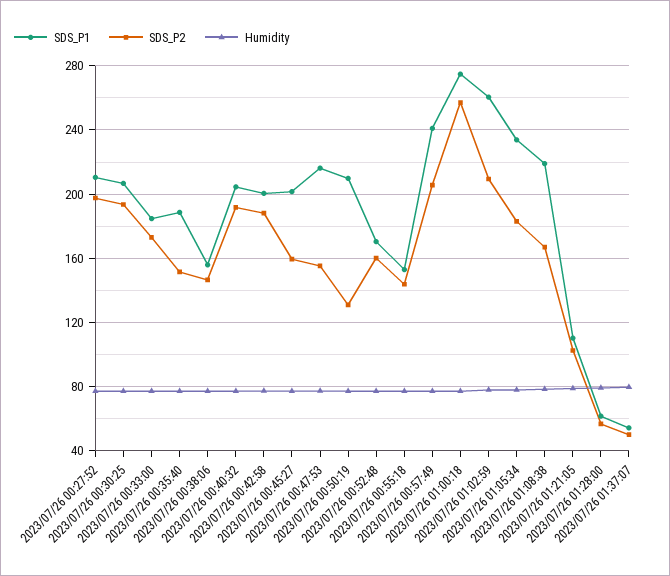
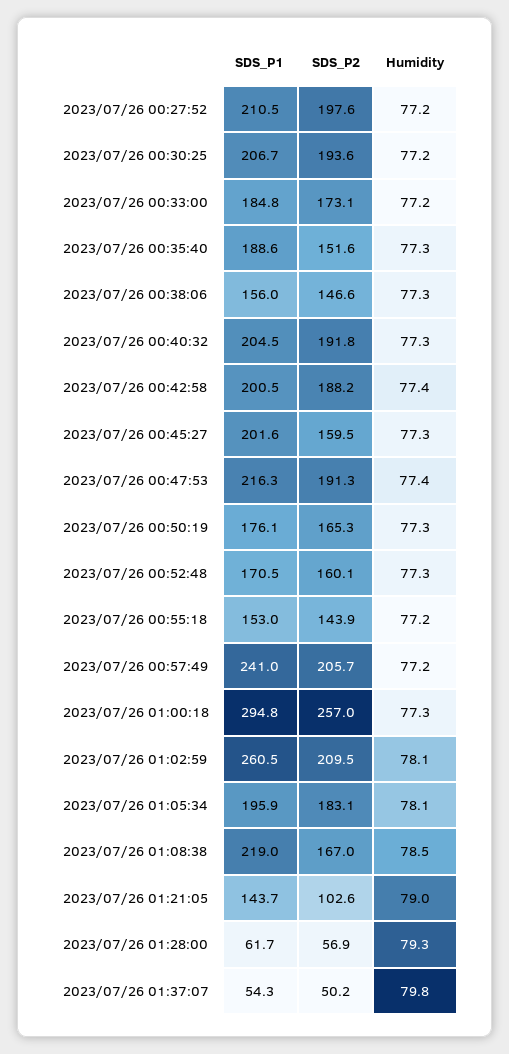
  {
    "SDS_P1": {
      "2023/07/26 00:27:52": 210.5,
      "2023/07/26 00:30:25": 206.7,
      "2023/07/26 00:33:00": 184.8,
      "2023/07/26 00:35:40": 188.6,
      "2023/07/26 00:38:06": 156,
      "2023/07/26 00:40:32": 204.5,
      "2023/07/26 00:42:58": 200.5,
      "2023/07/26 00:45:27": 201.6,
      "2023/07/26 00:47:53": 216.3,
-     "2023/07/26 00:50:19": 210,
+     "2023/07/26 00:50:19": 176.1,
      "2023/07/26 00:52:48": 170.5,
      "2023/07/26 00:55:18": 153,
      "2023/07/26 00:57:49": 241,
-     "2023/07/26 01:00:18": 275,
+     "2023/07/26 01:00:18": 294.8,
      "2023/07/26 01:02:59": 260.5,
-     "2023/07/26 01:05:34": 235,
+     "2023/07/26 01:05:34": 195.9,
      "2023/07/26 01:08:38": 219,
-     "2023/07/26 01:21:05": 110,
+     "2023/07/26 01:21:05": 143.7,
      "2023/07/26 01:28:00": 61.7,
      "2023/07/26 01:37:07": 54.3
    },
    "SDS_P2": {
      "2023/07/26 00:27:52": 197.6,
      "2023/07/26 00:30:25": 193.6,
      "2023/07/26 00:33:00": 173.1,
      "2023/07/26 00:35:40": 151.6,
      "2023/07/26 00:38:06": 146.6,
      "2023/07/26 00:40:32": 191.8,
      "2023/07/26 00:42:58": 188.2,
      "2023/07/26 00:45:27": 159.5,
-     "2023/07/26 00:47:53": 155,
+     "2023/07/26 00:47:53": 191.3,
-     "2023/07/26 00:50:19": 130,
+     "2023/07/26 00:50:19": 165.3,
      "2023/07/26 00:52:48": 160.1,
      "2023/07/26 00:55:18": 143.9,
      "2023/07/26 00:57:49": 205.7,
      "2023/07/26 01:00:18": 257,
      "2023/07/26 01:02:59": 209.5,
      "2023/07/26 01:05:34": 183.1,
      "2023/07/26 01:08:38": 167,
      "2023/07/26 01:21:05": 102.6,
      "2023/07/26 01:28:00": 56.9,
      "2023/07/26 01:37:07": 50.2
    },
    "Humidity": {
      "2023/07/26 00:27:52": 77.2,
      "2023/07/26 00:30:25": 77.2,
      "2023/07/26 00:33:00": 77.2,
      "2023/07/26 00:35:40": 77.3,
      "2023/07/26 00:38:06": 77.3,
      "2023/07/26 00:40:32": 77.3,
      "2023/07/26 00:42:58": 77.4,
      "2023/07/26 00:45:27": 77.3,
      "2023/07/26 00:47:53": 77.4,
      "2023/07/26 00:50:19": 77.3,
      "2023/07/26 00:52:48": 77.3,
      "2023/07/26 00:55:18": 77.2,
      "2023/07/26 00:57:49": 77.2,
      "2023/07/26 01:00:18": 77.3,
      "2023/07/26 01:02:59": 78.1,
      "2023/07/26 01:05:34": 78.1,
      "2023/07/26 01:08:38": 78.5,
      "2023/07/26 01:21:05": 79,
      "2023/07/26 01:28:00": 79.3,
      "2023/07/26 01:37:07": 79.8
    }
  }

